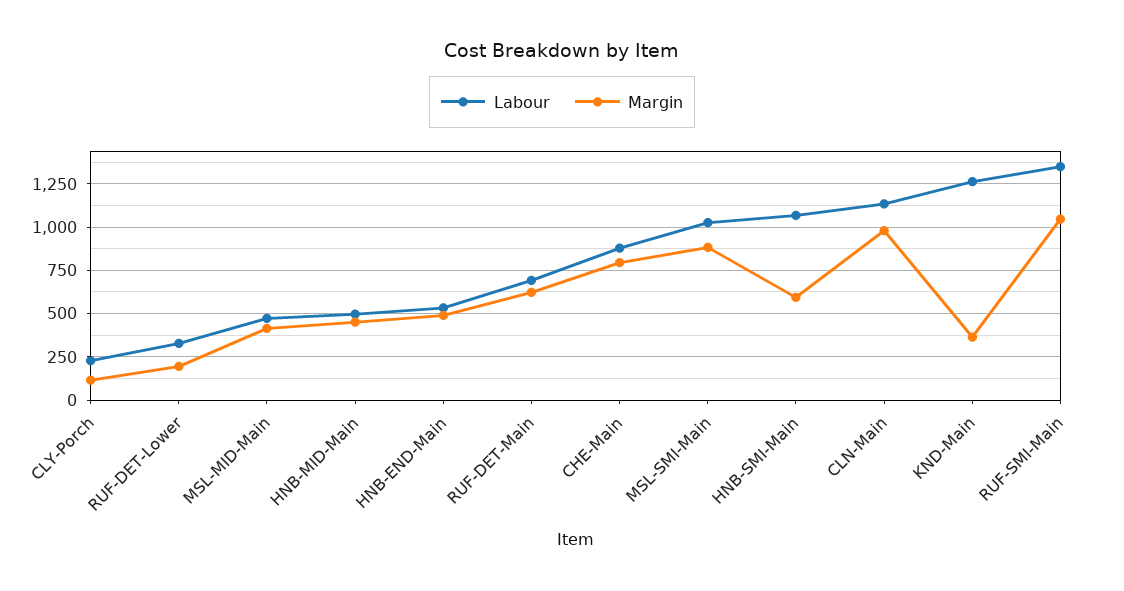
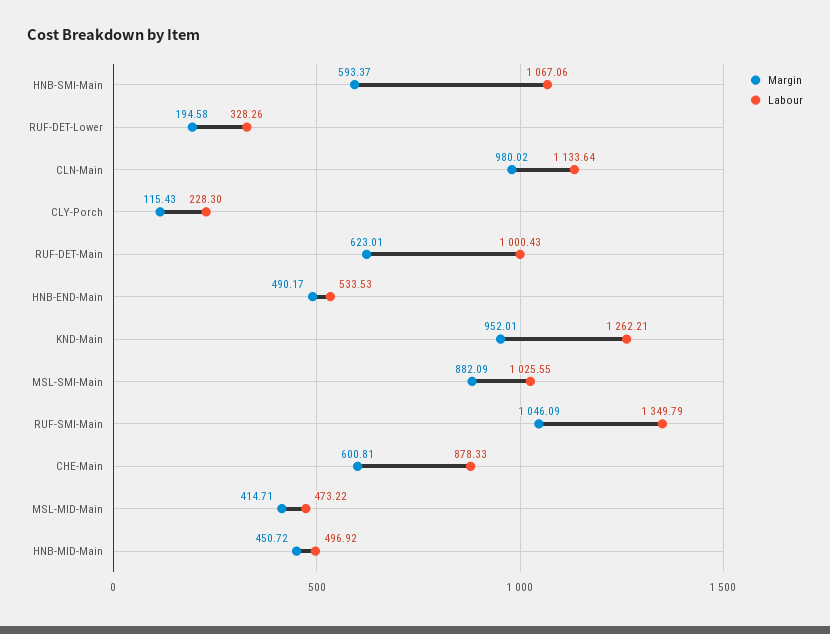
  {
    "Labour": {
      "CLY-Porch": 228.3,
      "RUF-DET-Lower": 328.26,
      "MSL-MID-Main": 473.22,
      "HNB-MID-Main": 496.92,
      "HNB-END-Main": 533.53,
-     "RUF-DET-Main": 700,
+     "RUF-DET-Main": 1000.43,
      "CHE-Main": 878.33,
      "MSL-SMI-Main": 1025.55,
      "HNB-SMI-Main": 1067.06,
      "CLN-Main": 1133.64,
      "KND-Main": 1262.21,
      "RUF-SMI-Main": 1349.79
    },
    "Margin": {
      "CLY-Porch": 115.43,
      "RUF-DET-Lower": 194.58,
      "MSL-MID-Main": 414.71,
      "HNB-MID-Main": 450.72,
      "HNB-END-Main": 490.17,
      "RUF-DET-Main": 623.01,
-     "CHE-Main": 800,
+     "CHE-Main": 600.81,
      "MSL-SMI-Main": 882.09,
      "HNB-SMI-Main": 593.37,
      "CLN-Main": 980.02,
-     "KND-Main": 350,
+     "KND-Main": 952.01,
      "RUF-SMI-Main": 1046.09
    }
  }

